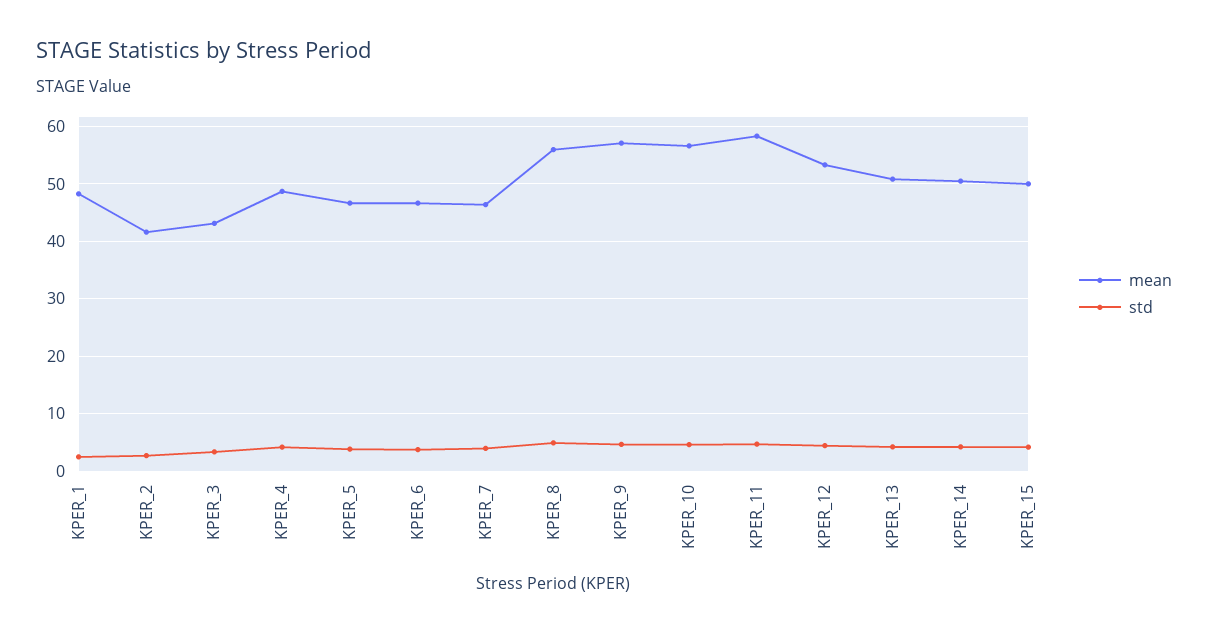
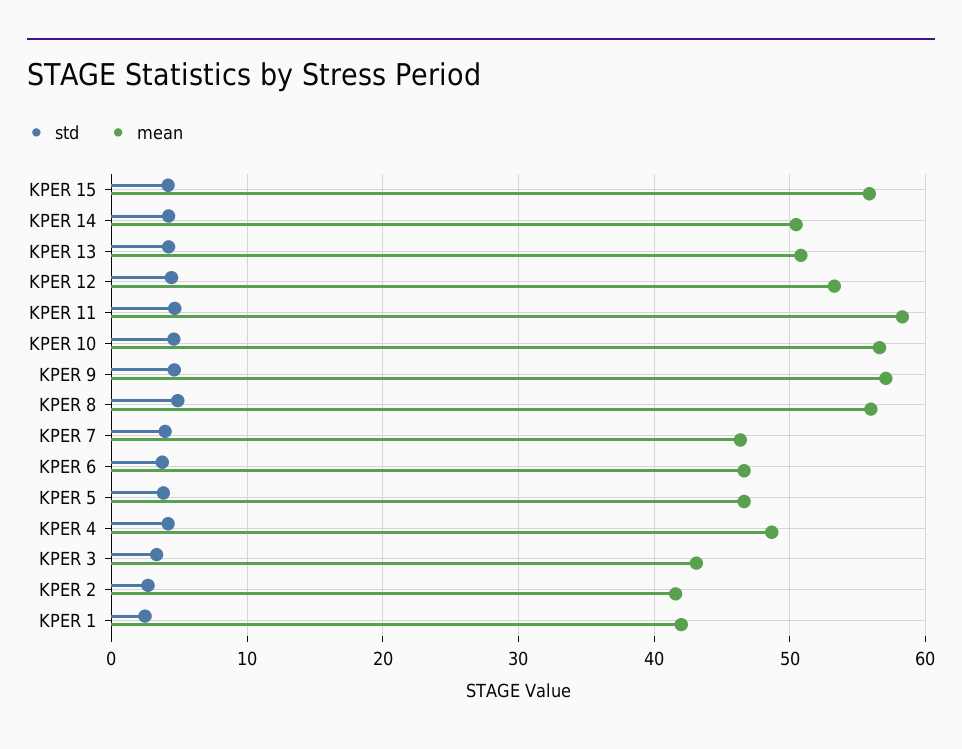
  {
    "mean": {
-     "KPER_1": 48,
+     "KPER_1": 42,
      "KPER_2": 42,
      "KPER_3": 43,
      "KPER_4": 49,
      "KPER_5": 47,
      "KPER_6": 47,
      "KPER_7": 46,
      "KPER_8": 56,
      "KPER_9": 57,
      "KPER_10": 57,
      "KPER_11": 58,
      "KPER_12": 53,
      "KPER_13": 51,
      "KPER_14": 50,
-     "KPER_15": 50
+     "KPER_15": 56
    },
    "std": {
      "KPER_1": 2,
      "KPER_2": 3,
      "KPER_3": 3,
      "KPER_4": 4,
      "KPER_5": 4,
      "KPER_6": 4,
      "KPER_7": 4,
      "KPER_8": 5,
      "KPER_9": 5,
      "KPER_10": 5,
      "KPER_11": 5,
      "KPER_12": 4,
      "KPER_13": 4,
      "KPER_14": 4,
      "KPER_15": 4
    }
  }

